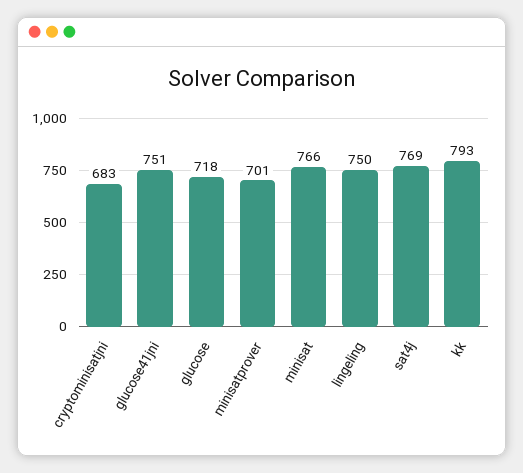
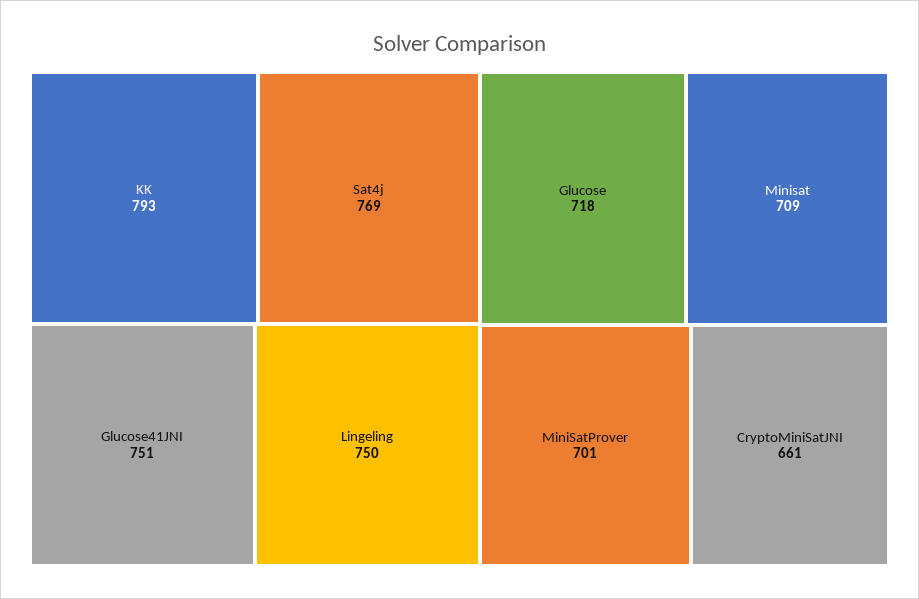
  {
-   "cryptominisatjni": 683,
+   "cryptominisatjni": 661,
    "glucose41jni": 751,
    "glucose": 718,
    "minisatprover": 701,
-   "minisat": 766,
+   "minisat": 709,
    "lingeling": 750,
    "sat4j": 769,
    "kk": 793
  }

